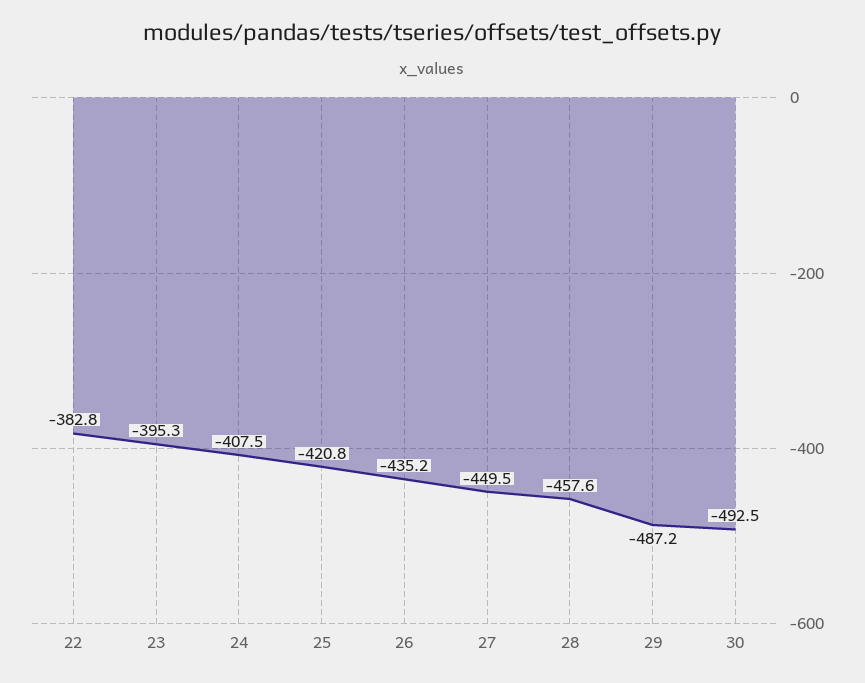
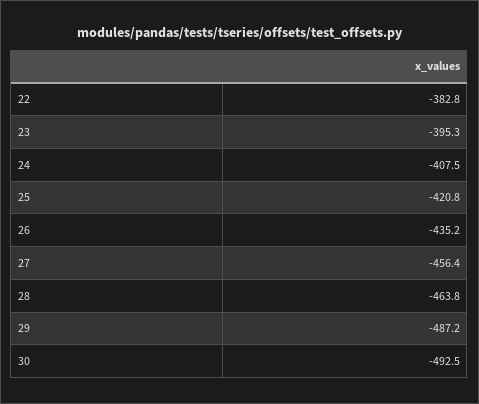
  {
    "22": -382.8,
    "23": -395.3,
    "24": -407.5,
    "25": -420.8,
    "26": -435.2,
-   "27": -449.5,
+   "27": -456.4,
-   "28": -457.6,
+   "28": -463.8,
    "29": -487.2,
    "30": -492.5
  }

